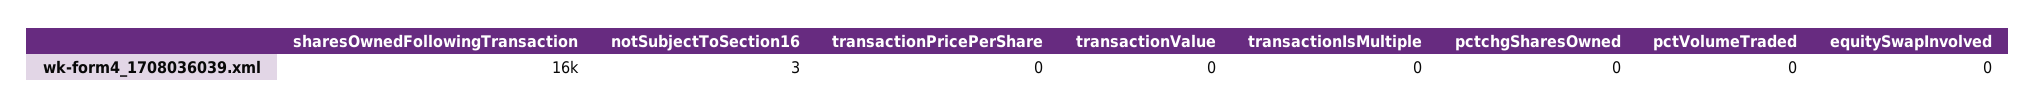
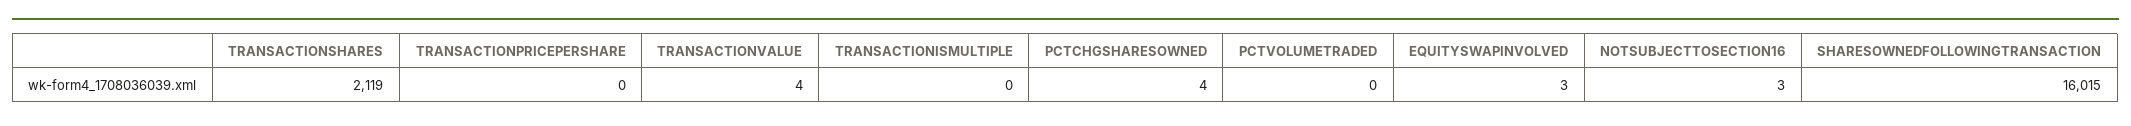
  {
    "sharesOwnedFollowingTransaction": 16015,
    "notSubjectToSection16": 3,
    "transactionPricePerShare": 0,
-   "transactionValue": 0,
+   "transactionValue": 4,
    "transactionIsMultiple": 0,
-   "pctchgSharesOwned": 0,
+   "pctchgSharesOwned": 4,
    "pctVolumeTraded": 0,
-   "equitySwapInvolved": 0
+   "equitySwapInvolved": 3,
+   "TRANSACTIONSHARES": 2119
  }

